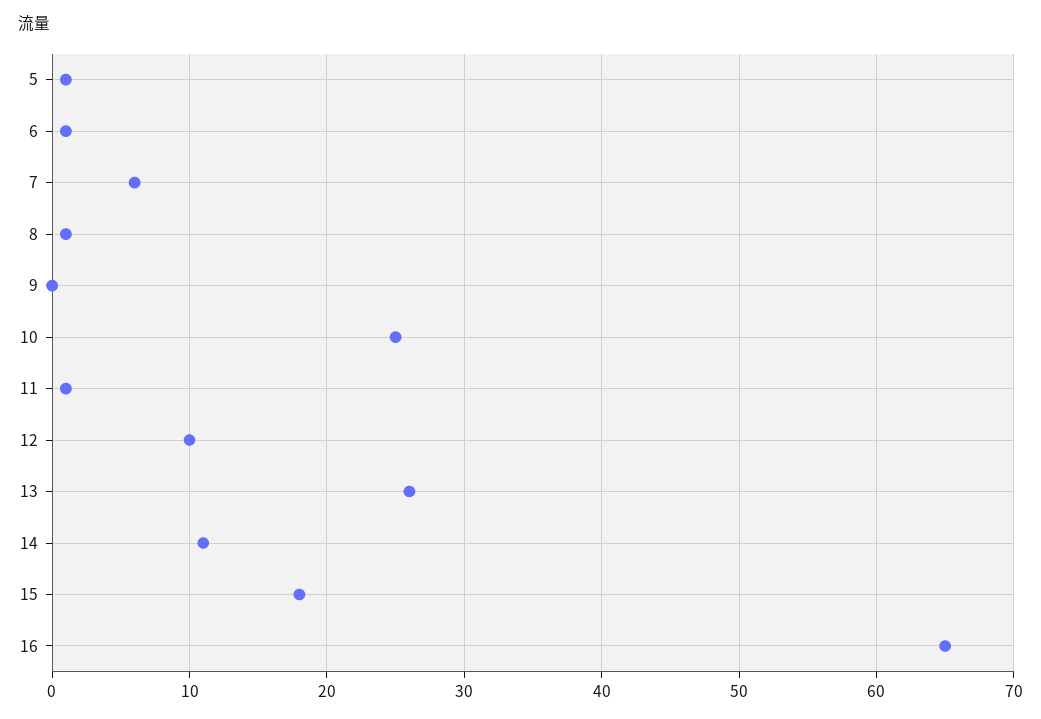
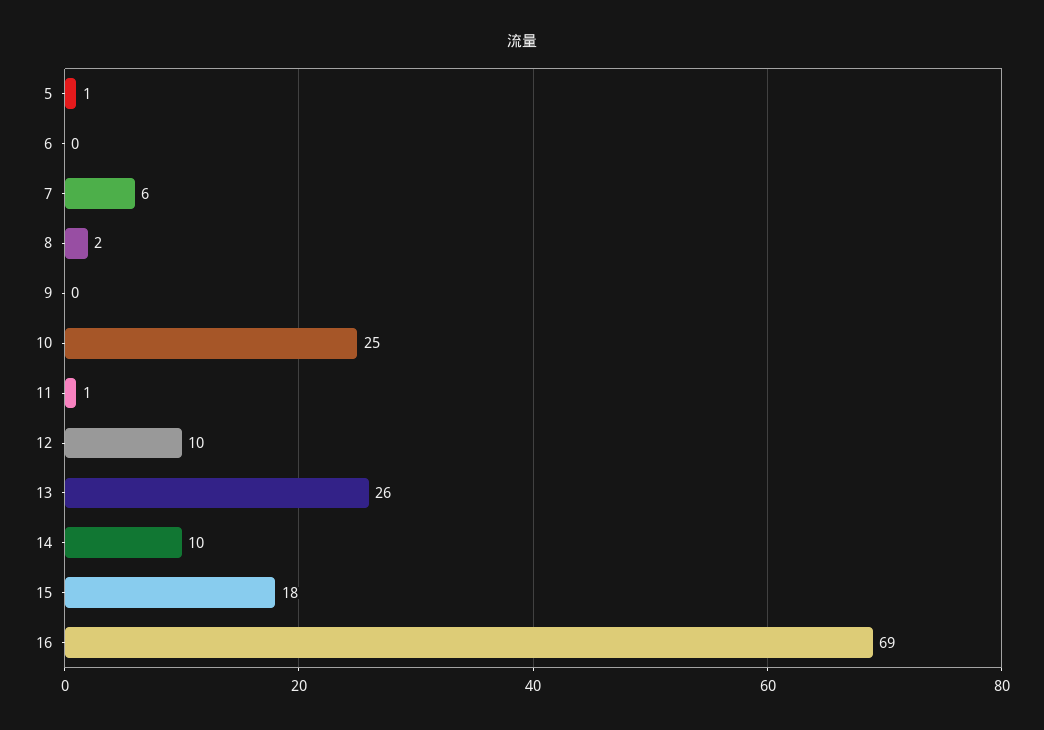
  {
    "5": 1,
-   "6": 1,
+   "6": 0,
    "7": 6,
-   "8": 1,
+   "8": 2,
    "9": 0,
    "10": 25,
    "11": 1,
    "12": 10,
    "13": 26,
-   "14": 11,
+   "14": 10,
    "15": 18,
-   "16": 65
+   "16": 69
  }

